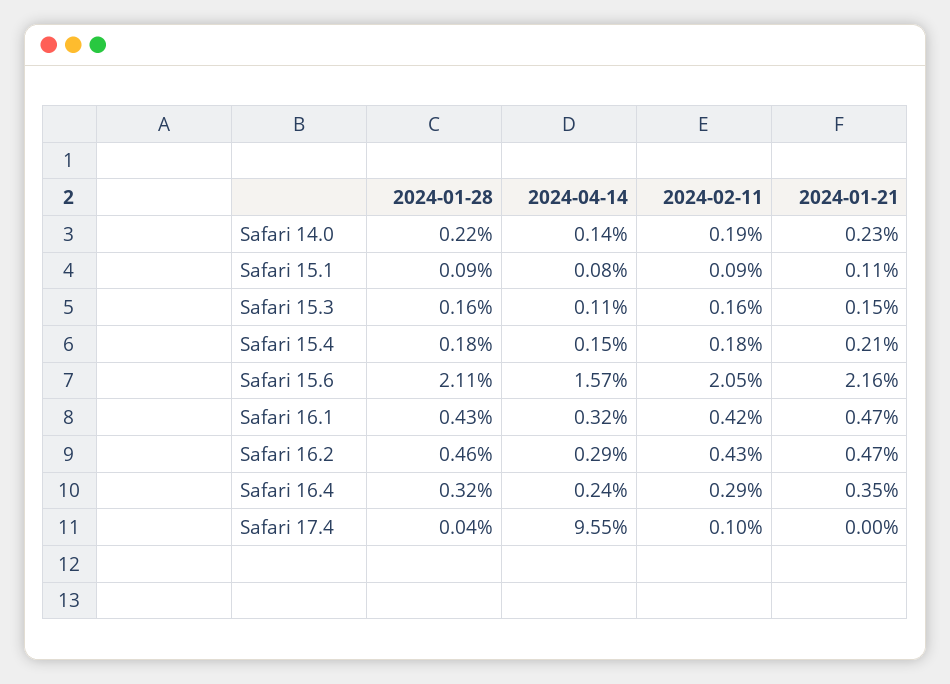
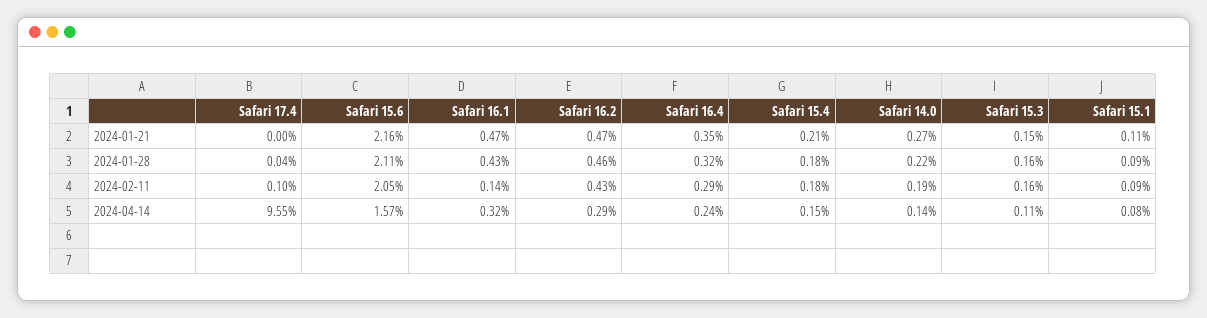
  {
    "2024-01-28": {
      "Safari 14.0": 0.22,
      "Safari 15.1": 0.09,
      "Safari 15.3": 0.16,
      "Safari 15.4": 0.18,
      "Safari 15.6": 2.11,
      "Safari 16.1": 0.43,
      "Safari 16.2": 0.46,
      "Safari 16.4": 0.32,
      "Safari 17.4": 0.04
    },
    "2024-04-14": {
      "Safari 14.0": 0.14,
      "Safari 15.1": 0.08,
      "Safari 15.3": 0.11,
      "Safari 15.4": 0.15,
      "Safari 15.6": 1.57,
      "Safari 16.1": 0.32,
      "Safari 16.2": 0.29,
      "Safari 16.4": 0.24,
      "Safari 17.4": 9.55
    },
    "2024-02-11": {
      "Safari 14.0": 0.19,
      "Safari 15.1": 0.09,
      "Safari 15.3": 0.16,
      "Safari 15.4": 0.18,
      "Safari 15.6": 2.05,
-     "Safari 16.1": 0.42,
+     "Safari 16.1": 0.14,
      "Safari 16.2": 0.43,
      "Safari 16.4": 0.29,
      "Safari 17.4": 0.1
    },
    "2024-01-21": {
-     "Safari 14.0": 0.23,
+     "Safari 14.0": 0.27,
      "Safari 15.1": 0.11,
      "Safari 15.3": 0.15,
      "Safari 15.4": 0.21,
      "Safari 15.6": 2.16,
      "Safari 16.1": 0.47,
      "Safari 16.2": 0.47,
      "Safari 16.4": 0.35,
      "Safari 17.4": 0
    }
  }

